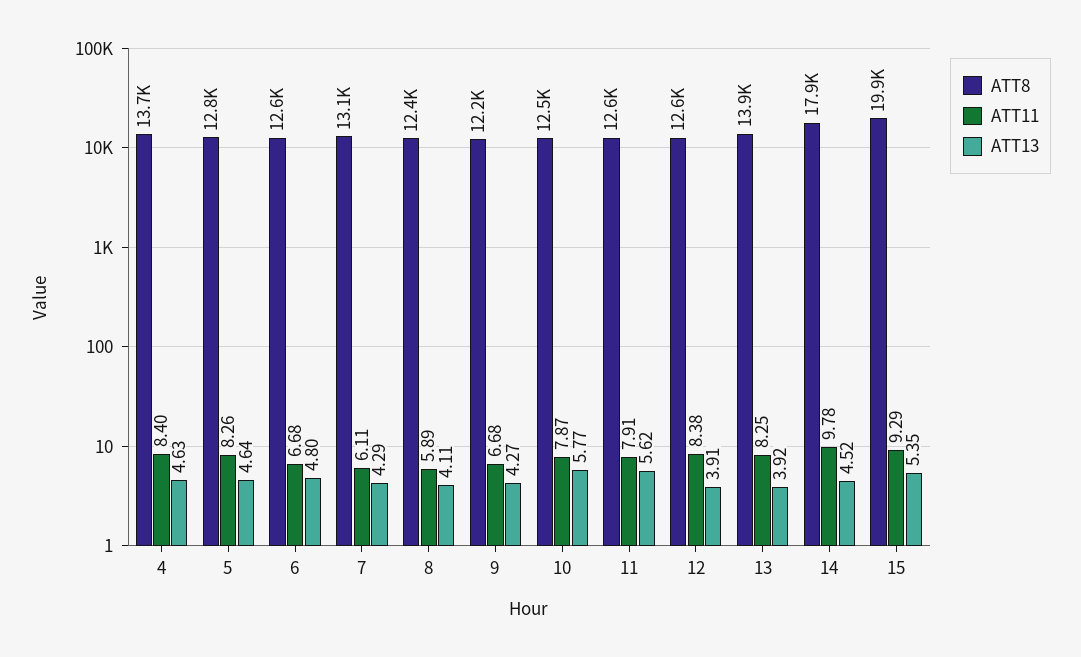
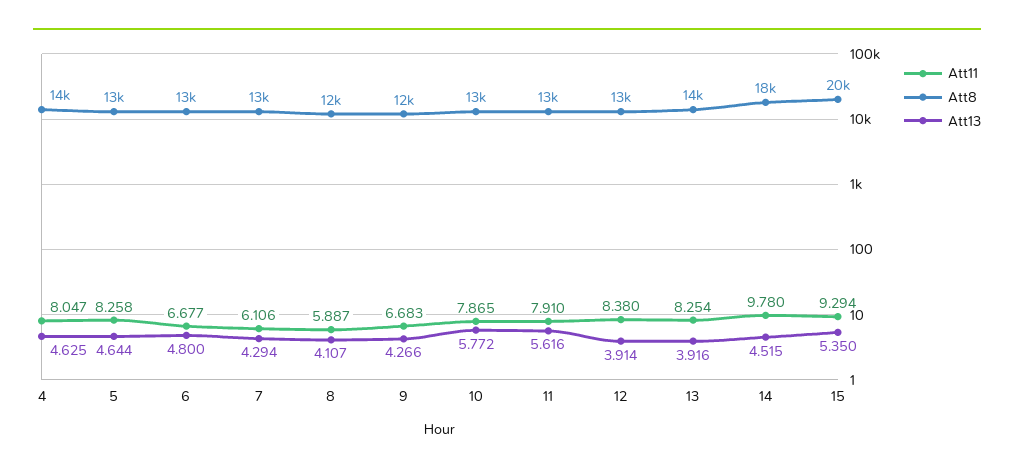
  {
    "ATT8": {
      "4": 13700,
      "5": 12800,
      "6": 12600,
      "7": 13100,
      "8": 12400,
      "9": 12200,
      "10": 12500,
      "11": 12600,
      "12": 12600,
      "13": 13900,
      "14": 17900,
      "15": 19900
    },
    "ATT11": {
-     "4": 8.4,
+     "4": 8.047,
      "5": 8.258,
      "6": 6.677,
      "7": 6.106,
      "8": 5.887,
      "9": 6.683,
      "10": 7.865,
      "11": 7.91,
      "12": 8.38,
      "13": 8.254,
      "14": 9.78,
      "15": 9.294
    },
    "ATT13": {
      "4": 4.625,
      "5": 4.644,
      "6": 4.8,
      "7": 4.294,
      "8": 4.107,
      "9": 4.266,
      "10": 5.772,
      "11": 5.616,
      "12": 3.914,
      "13": 3.916,
      "14": 4.515,
      "15": 5.35
    }
  }

